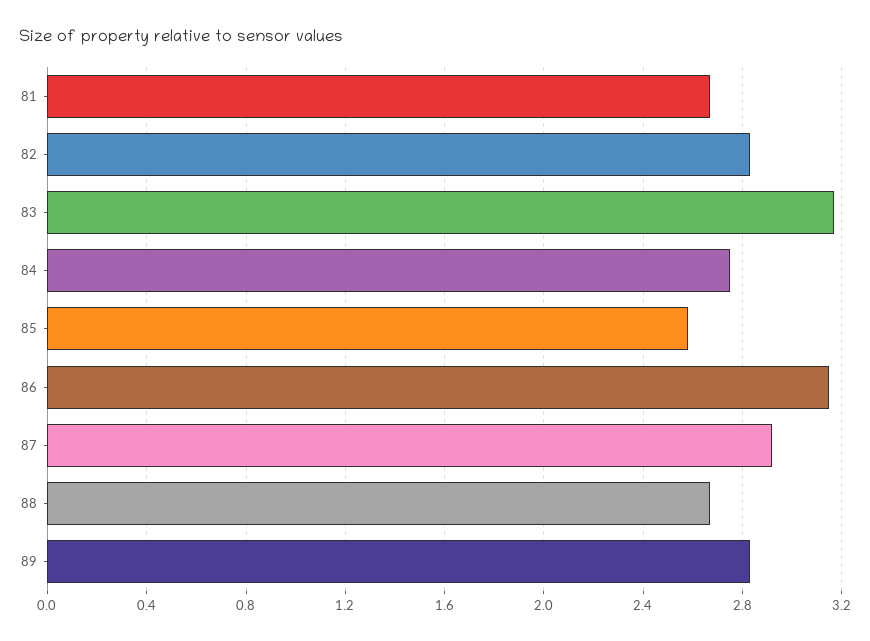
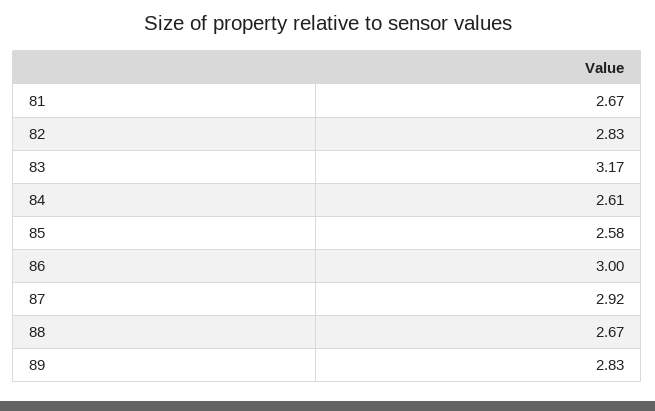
  {
    "81": 2.67,
    "82": 2.83,
    "83": 3.17,
-   "84": 2.75,
+   "84": 2.61,
    "85": 2.58,
-   "86": 3.15,
+   "86": 3,
    "87": 2.92,
    "88": 2.67,
    "89": 2.83
  }

